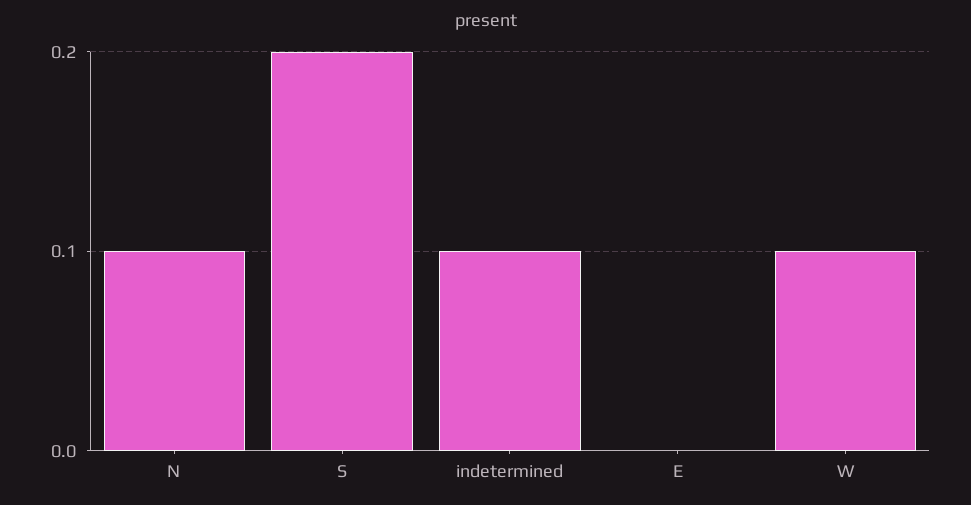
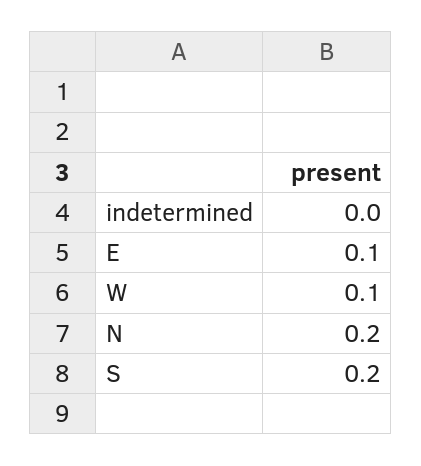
  {
-   "N": 0.1,
+   "N": 0.2,
    "S": 0.2,
-   "indetermined": 0.1,
+   "indetermined": 0,
-   "E": 0,
+   "E": 0.1,
    "W": 0.1
  }

